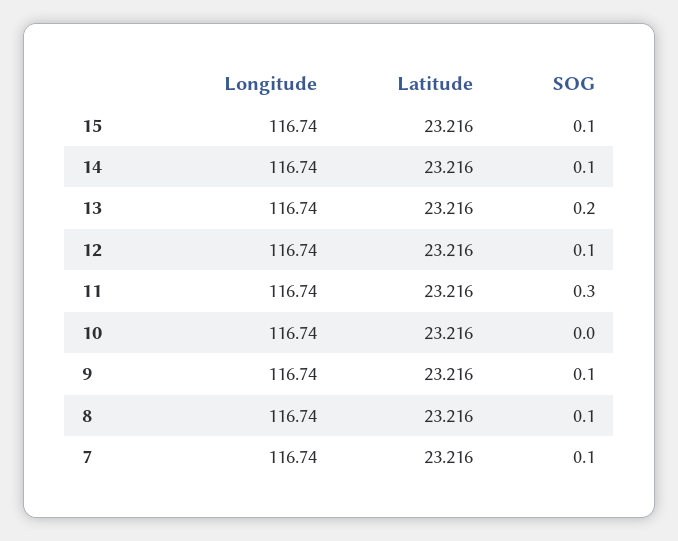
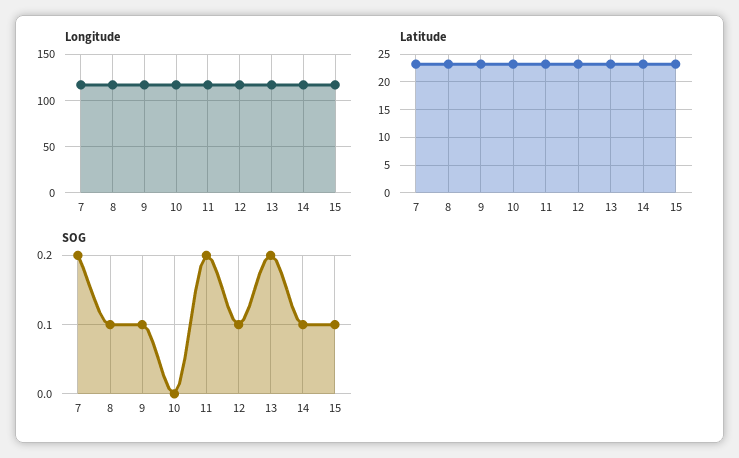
  {
    "Longitude": {
      "15": 116.74,
      "14": 116.74,
      "13": 116.74,
      "12": 116.74,
      "11": 116.74,
      "10": 116.74,
      "9": 116.74,
      "8": 116.74,
      "7": 116.74
    },
    "Latitude": {
      "15": 23.216,
      "14": 23.216,
      "13": 23.216,
      "12": 23.216,
      "11": 23.216,
      "10": 23.216,
      "9": 23.216,
      "8": 23.216,
      "7": 23.216
    },
    "SOG": {
      "15": 0.1,
      "14": 0.1,
      "13": 0.2,
      "12": 0.1,
-     "11": 0.3,
+     "11": 0.2,
      "10": 0,
      "9": 0.1,
      "8": 0.1,
-     "7": 0.1
+     "7": 0.2
    }
  }

